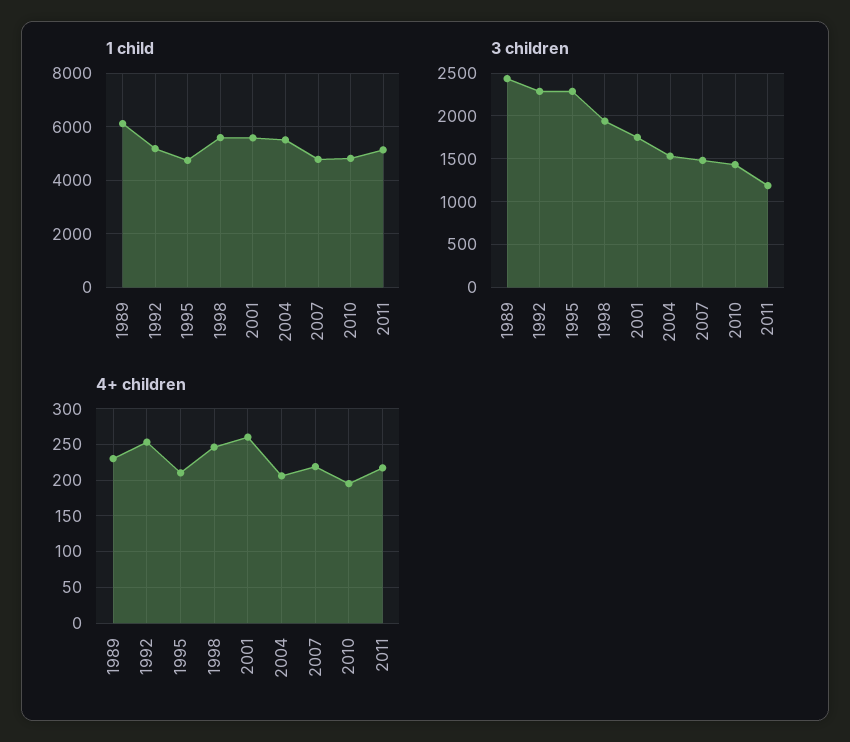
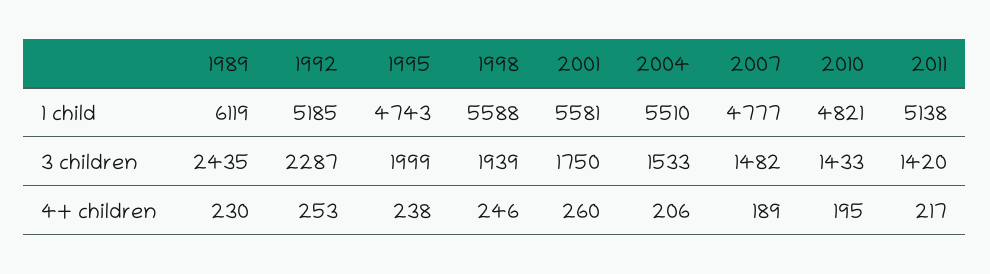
  {
    "1 child": {
      "1989": 6119,
      "1992": 5185,
      "1995": 4743,
      "1998": 5588,
      "2001": 5581,
      "2004": 5510,
      "2007": 4777,
      "2010": 4821,
      "2011": 5138
    },
    "3 children": {
      "1989": 2435,
      "1992": 2287,
-     "1995": 2300,
+     "1995": 1999,
      "1998": 1939,
      "2001": 1750,
      "2004": 1533,
      "2007": 1482,
      "2010": 1433,
-     "2011": 1200
+     "2011": 1420
    },
    "4+ children": {
      "1989": 230,
      "1992": 253,
-     "1995": 210,
+     "1995": 238,
      "1998": 246,
      "2001": 260,
      "2004": 206,
-     "2007": 220,
+     "2007": 189,
      "2010": 195,
      "2011": 217
    }
  }

